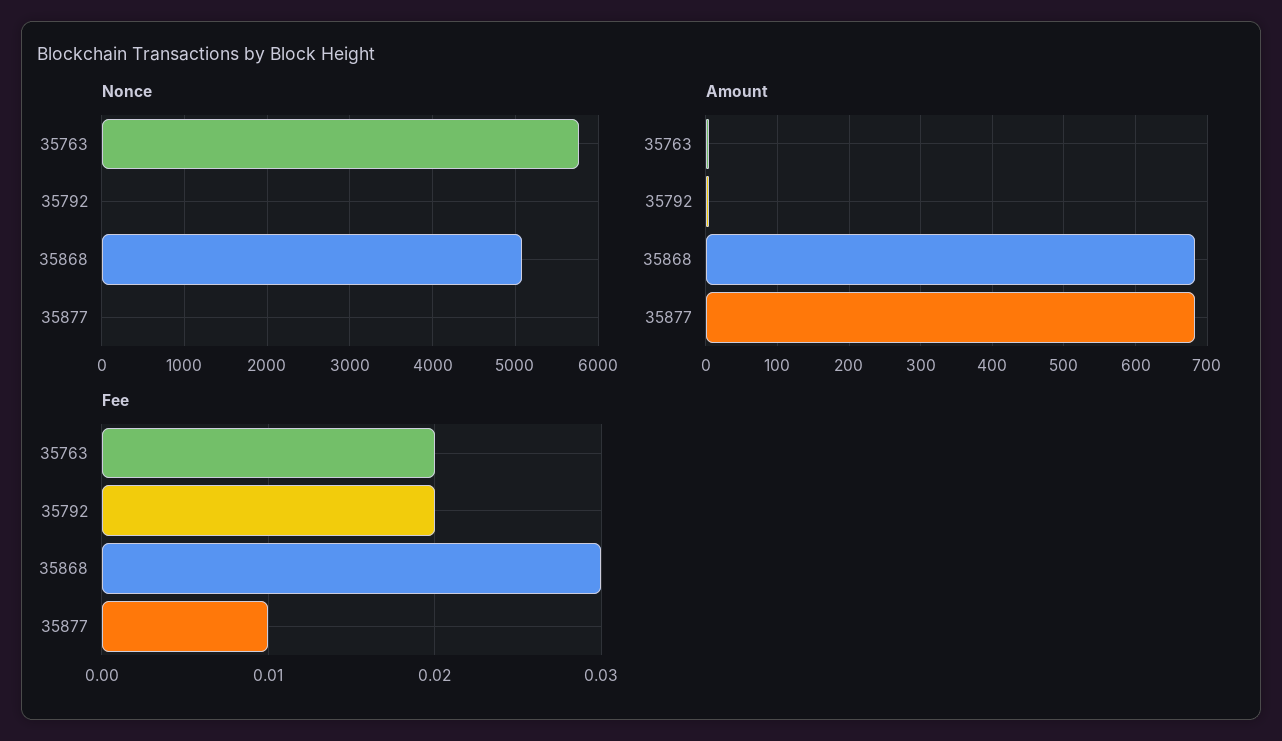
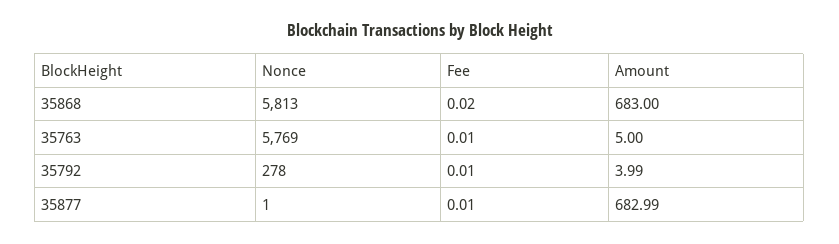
  {
    "Nonce": {
      "35763": 5769,
-     "35792": 0,
+     "35792": 278,
-     "35868": 5100,
+     "35868": 5813,
      "35877": 1
    },
    "Amount": {
      "35763": 5,
      "35792": 3.99,
      "35868": 683,
      "35877": 682.99
    },
    "Fee": {
-     "35763": 0.02,
+     "35763": 0.01,
-     "35792": 0.02,
+     "35792": 0.01,
-     "35868": 0.03,
+     "35868": 0.02,
      "35877": 0.01
    }
  }

